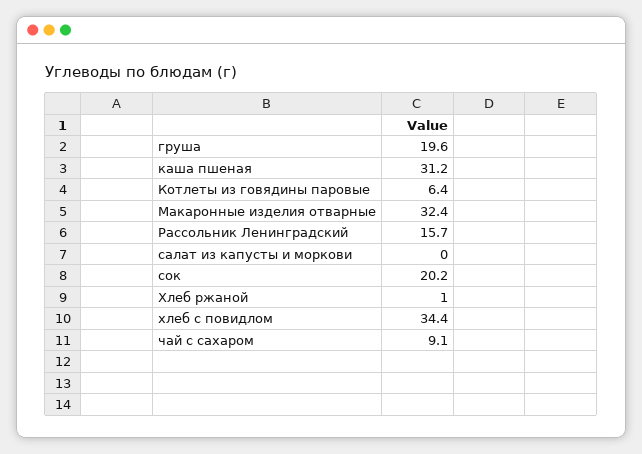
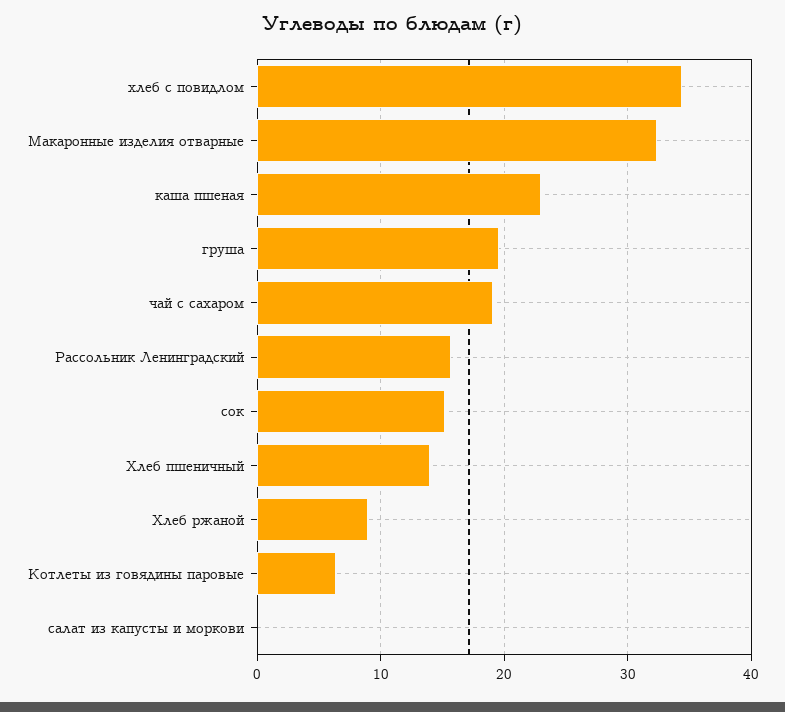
  {
    "груша": 19.6,
-   "каша пшеная": 31.2,
+   "каша пшеная": 23,
    "Котлеты из говядины паровые": 6.4,
    "Макаронные изделия отварные": 32.4,
    "Рассольник Ленинградский": 15.7,
    "салат из капусты и моркови": 0,
-   "сок": 20.2,
+   "сок": 15,
-   "Хлеб ржаной": 1,
+   "Хлеб ржаной": 9,
    "хлеб с повидлом": 34.4,
-   "чай с сахаром": 9.1
+   "чай с сахаром": 19,
+   "Хлеб пшеничный": 14
  }

